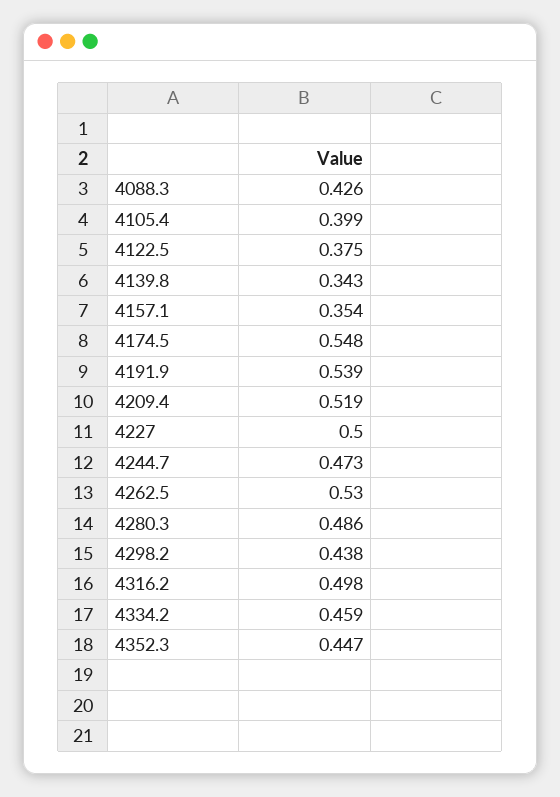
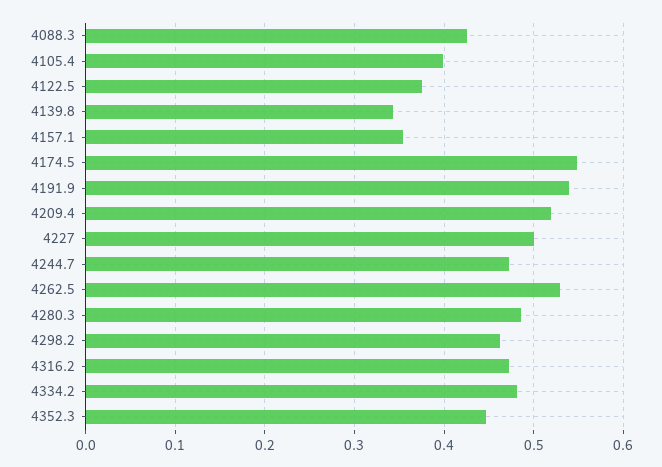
  {
    "4088.3": 0.426,
    "4105.4": 0.399,
    "4122.5": 0.375,
    "4139.8": 0.343,
    "4157.1": 0.354,
    "4174.5": 0.548,
    "4191.9": 0.539,
    "4209.4": 0.519,
    "4227": 0.5,
    "4244.7": 0.473,
    "4262.5": 0.53,
    "4280.3": 0.486,
-   "4298.2": 0.438,
+   "4298.2": 0.46,
-   "4316.2": 0.498,
+   "4316.2": 0.47,
-   "4334.2": 0.459,
+   "4334.2": 0.48,
    "4352.3": 0.447
  }

